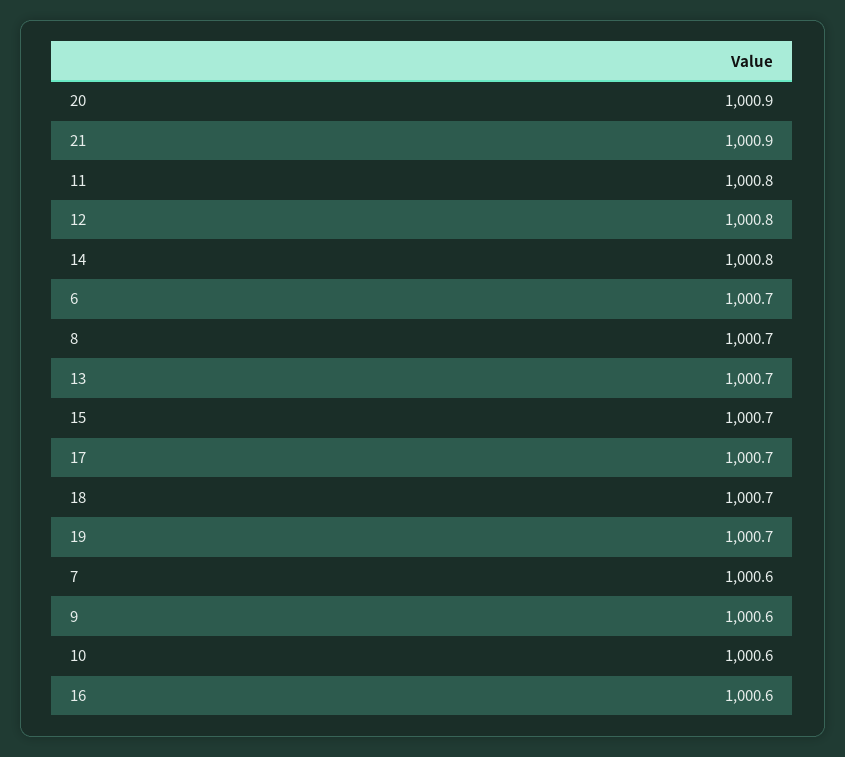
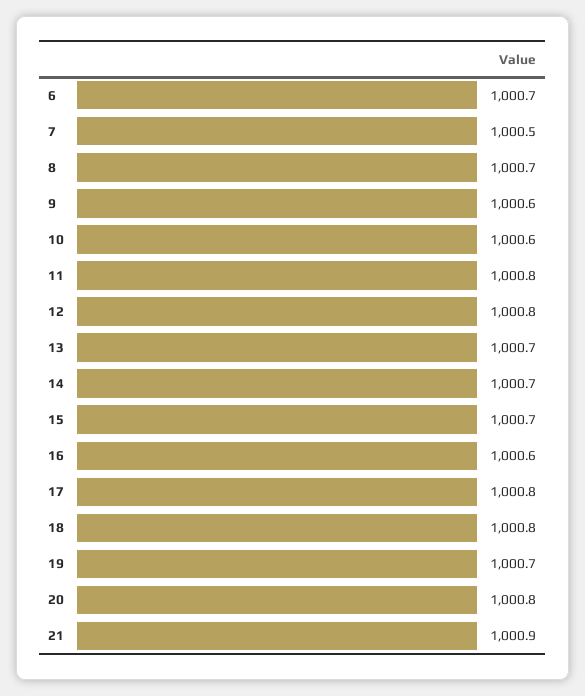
  {
-   "20": 1000.9,
+   "20": 1000.8,
    "21": 1000.9,
    "11": 1000.8,
    "12": 1000.8,
-   "14": 1000.8,
+   "14": 1000.7,
    "6": 1000.7,
    "8": 1000.7,
    "13": 1000.7,
    "15": 1000.7,
-   "17": 1000.7,
+   "17": 1000.8,
-   "18": 1000.7,
+   "18": 1000.8,
    "19": 1000.7,
-   "7": 1000.6,
+   "7": 1000.5,
    "9": 1000.6,
    "10": 1000.6,
    "16": 1000.6
  }

